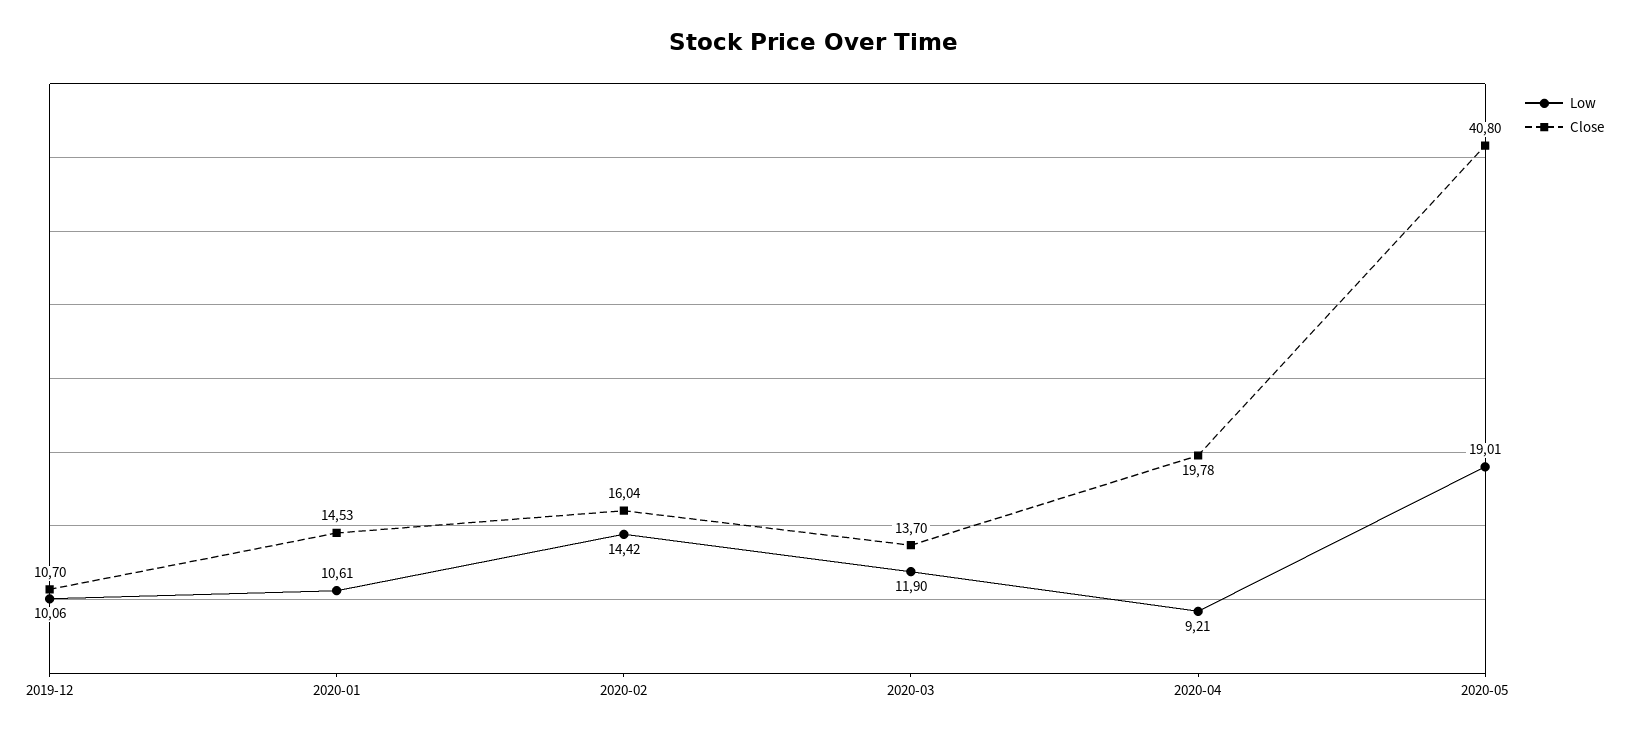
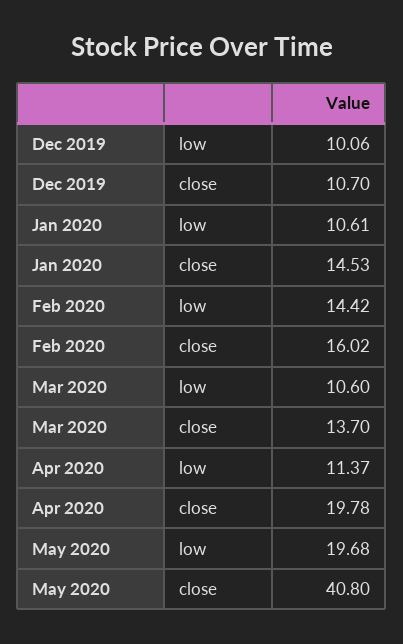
  {
    "Low": {
      "2019-12": 10.06,
      "2020-01": 10.61,
      "2020-02": 14.42,
-     "2020-03": 11.9,
+     "2020-03": 10.6,
-     "2020-04": 9.21,
+     "2020-04": 11.37,
-     "2020-05": 19.01
+     "2020-05": 19.68
    },
    "Close": {
      "2019-12": 10.7,
      "2020-01": 14.53,
-     "2020-02": 16.04,
+     "2020-02": 16.02,
      "2020-03": 13.7,
      "2020-04": 19.78,
      "2020-05": 40.8
    }
  }

